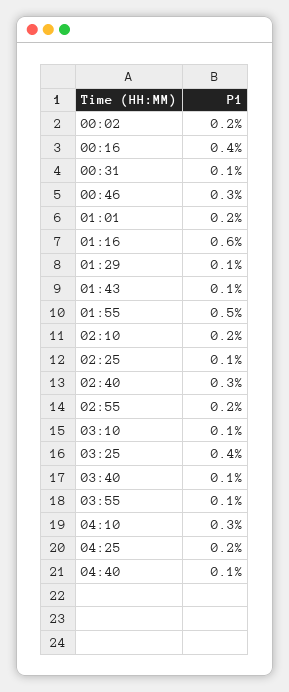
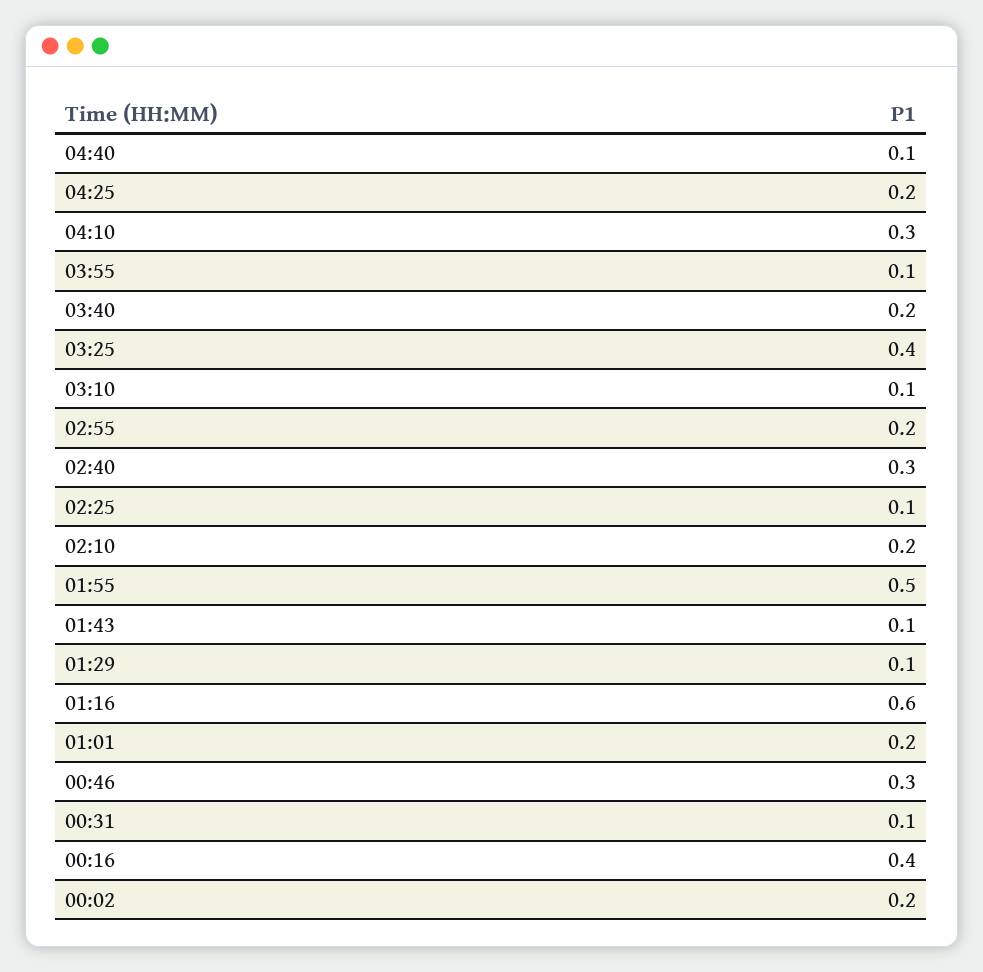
  {
    "00:02": 0.2,
    "00:16": 0.4,
    "00:31": 0.1,
    "00:46": 0.3,
    "01:01": 0.2,
    "01:16": 0.6,
    "01:29": 0.1,
    "01:43": 0.1,
    "01:55": 0.5,
    "02:10": 0.2,
    "02:25": 0.1,
    "02:40": 0.3,
    "02:55": 0.2,
    "03:10": 0.1,
    "03:25": 0.4,
-   "03:40": 0.1,
+   "03:40": 0.2,
    "03:55": 0.1,
    "04:10": 0.3,
    "04:25": 0.2,
    "04:40": 0.1
  }

